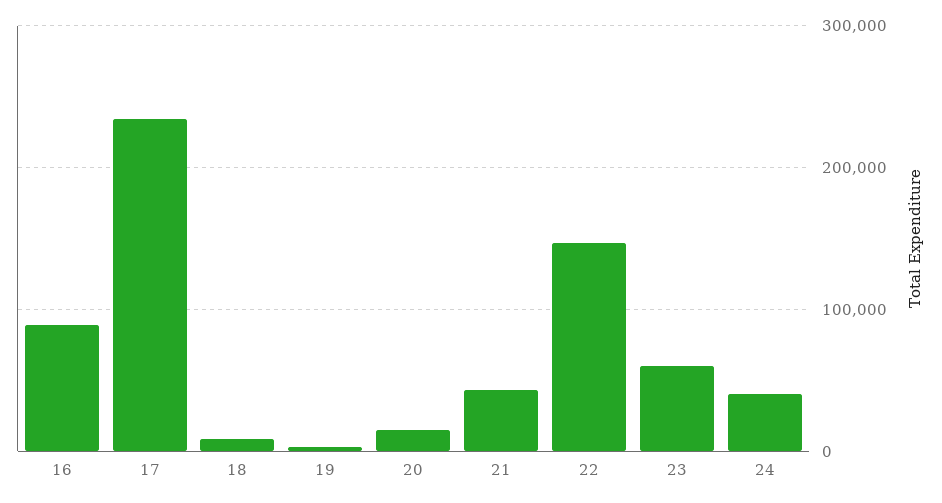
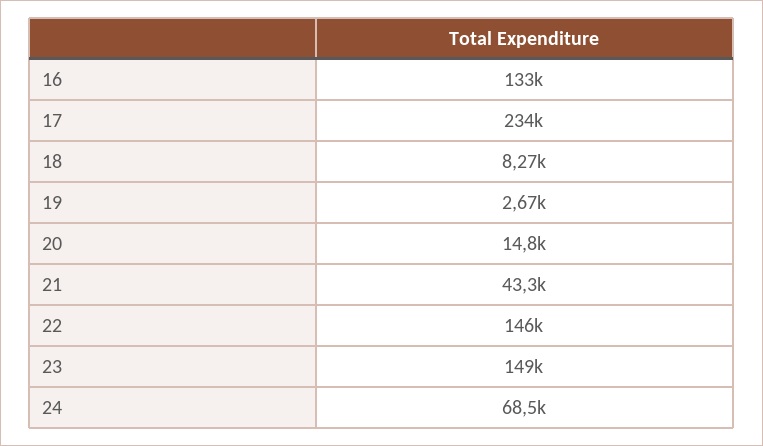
  {
-   "16": 90000,
+   "16": 133000,
    "17": 234000,
    "18": 8270,
    "19": 2670,
    "20": 14800,
    "21": 43300,
    "22": 146000,
-   "23": 60000,
+   "23": 149000,
-   "24": 40000
+   "24": 68500
  }

